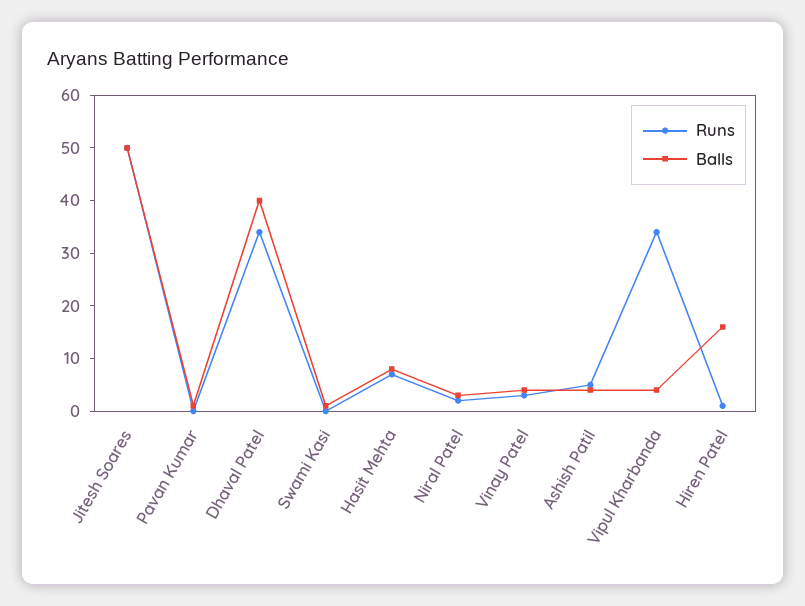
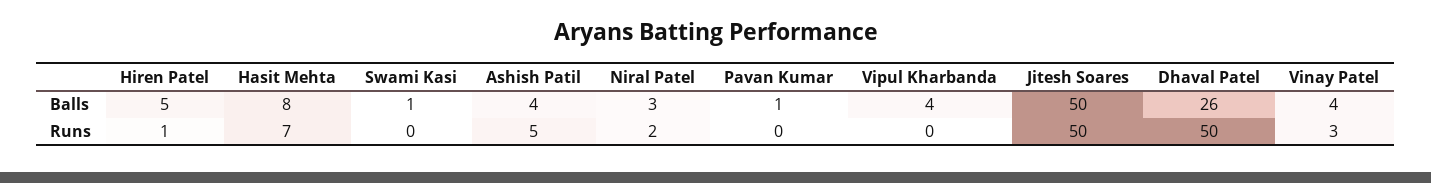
  {
    "Runs": {
      "Jitesh Soares": 50,
      "Pavan Kumar": 0,
-     "Dhaval Patel": 35,
+     "Dhaval Patel": 50,
      "Swami Kasi": 0,
      "Hasit Mehta": 7,
      "Niral Patel": 2,
      "Vinay Patel": 3,
      "Ashish Patil": 5,
-     "Vipul Kharbanda": 35,
+     "Vipul Kharbanda": 0,
      "Hiren Patel": 1
    },
    "Balls": {
      "Jitesh Soares": 50,
      "Pavan Kumar": 1,
-     "Dhaval Patel": 40,
+     "Dhaval Patel": 26,
      "Swami Kasi": 1,
      "Hasit Mehta": 8,
      "Niral Patel": 3,
      "Vinay Patel": 4,
      "Ashish Patil": 4,
      "Vipul Kharbanda": 4,
-     "Hiren Patel": 15
+     "Hiren Patel": 5
    }
  }

